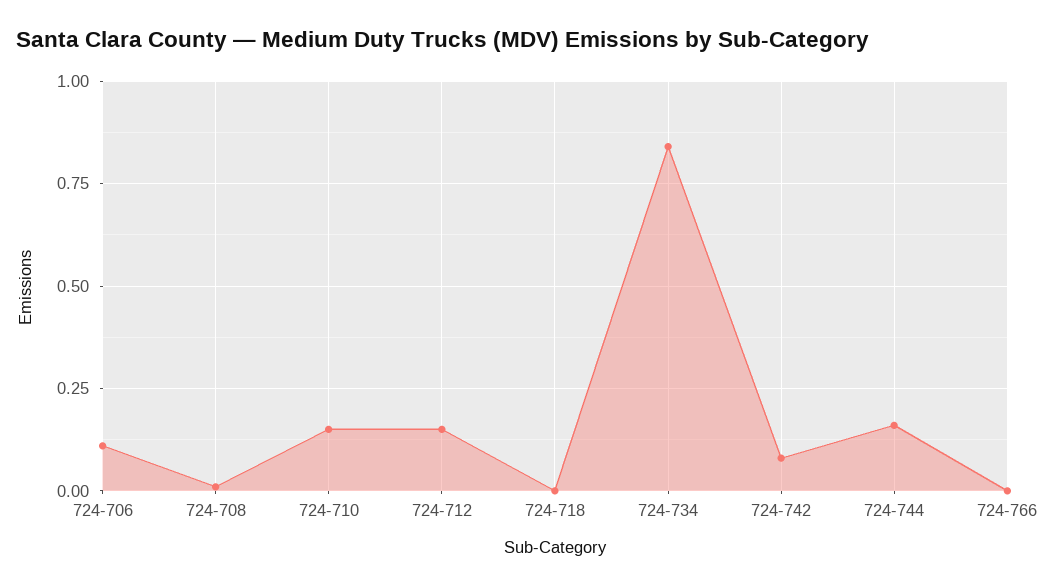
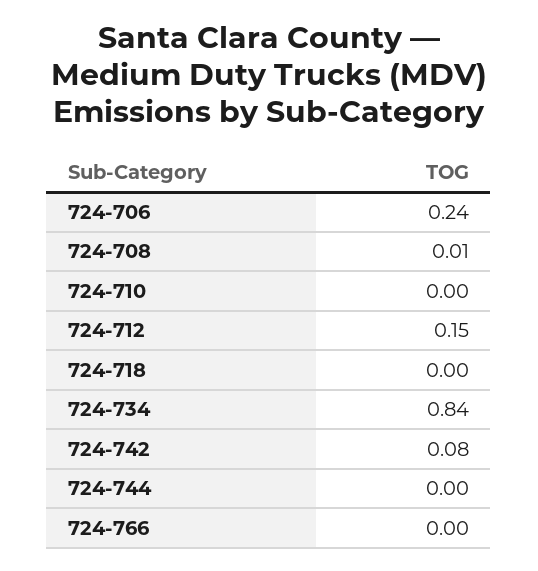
  {
-   "724-706": 0.1,
+   "724-706": 0.24,
    "724-708": 0.01,
-   "724-710": 0.15,
+   "724-710": 0,
    "724-712": 0.15,
    "724-718": 0,
    "724-734": 0.84,
    "724-742": 0.08,
-   "724-744": 0.15,
+   "724-744": 0,
    "724-766": 0
  }

